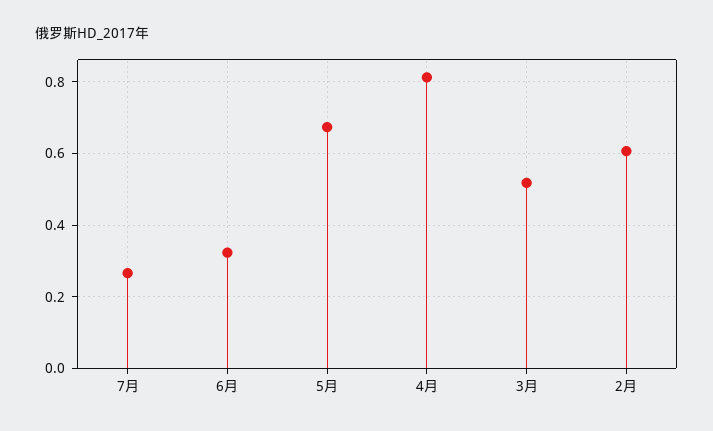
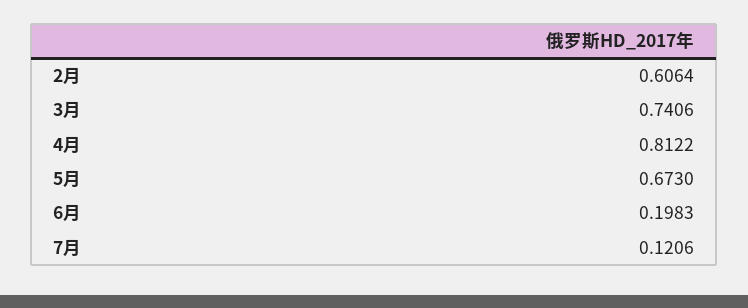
  {
-   "7月": 0.26,
+   "7月": 0.1206,
-   "6月": 0.32,
+   "6月": 0.1983,
    "5月": 0.673,
    "4月": 0.8122,
-   "3月": 0.52,
+   "3月": 0.7406,
    "2月": 0.6064
  }

